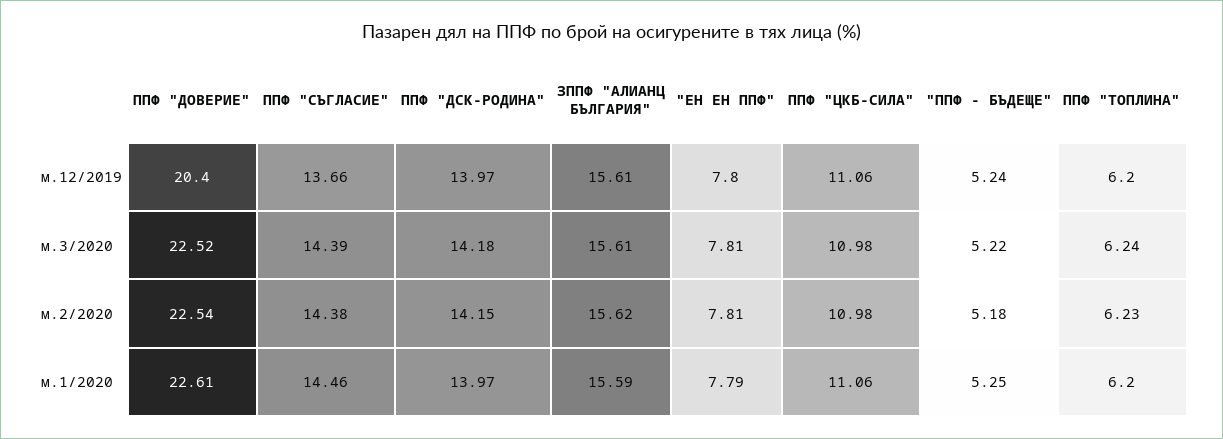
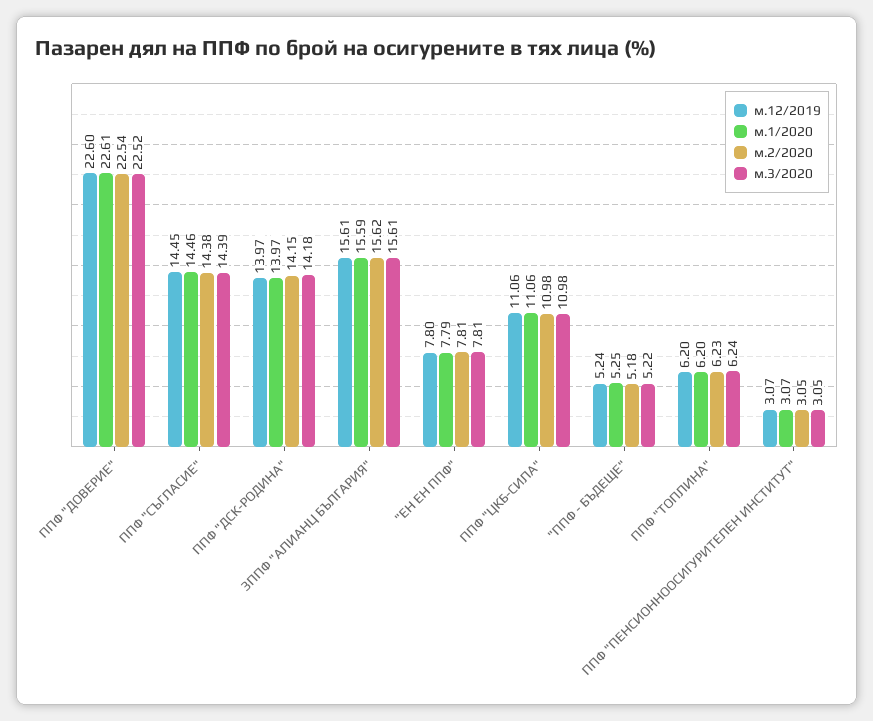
  {
    "м.12/2019": {
-     "ППФ \"ДОВЕРИЕ\"": 20.4,
+     "ППФ \"ДОВЕРИЕ\"": 22.6,
-     "ППФ \"СЪГЛАСИЕ\"": 13.66,
+     "ППФ \"СЪГЛАСИЕ\"": 14.45,
      "ППФ \"ДСК-РОДИНА\"": 13.97,
      "ЗППФ \"АЛИАНЦ БЪЛГАРИЯ\"": 15.61,
      "\"ЕН ЕН ППФ\"": 7.8,
      "ППФ \"ЦКБ-СИЛА\"": 11.06,
      "\"ППФ - БЪДЕЩЕ\"": 5.24,
-     "ППФ \"ТОПЛИНА\"": 6.2
+     "ППФ \"ТОПЛИНА\"": 6.2,
+     "ППФ \"ПЕНСИОННООСИГУРИТЕЛЕН ИНСТИТУТ\"": 3.07
    },
    "м.3/2020": {
      "ППФ \"ДОВЕРИЕ\"": 22.52,
      "ППФ \"СЪГЛАСИЕ\"": 14.39,
      "ППФ \"ДСК-РОДИНА\"": 14.18,
      "ЗППФ \"АЛИАНЦ БЪЛГАРИЯ\"": 15.61,
      "\"ЕН ЕН ППФ\"": 7.81,
      "ППФ \"ЦКБ-СИЛА\"": 10.98,
      "\"ППФ - БЪДЕЩЕ\"": 5.22,
-     "ППФ \"ТОПЛИНА\"": 6.24
+     "ППФ \"ТОПЛИНА\"": 6.24,
+     "ППФ \"ПЕНСИОННООСИГУРИТЕЛЕН ИНСТИТУТ\"": 3.05
    },
    "м.2/2020": {
      "ППФ \"ДОВЕРИЕ\"": 22.54,
      "ППФ \"СЪГЛАСИЕ\"": 14.38,
      "ППФ \"ДСК-РОДИНА\"": 14.15,
      "ЗППФ \"АЛИАНЦ БЪЛГАРИЯ\"": 15.62,
      "\"ЕН ЕН ППФ\"": 7.81,
      "ППФ \"ЦКБ-СИЛА\"": 10.98,
      "\"ППФ - БЪДЕЩЕ\"": 5.18,
-     "ППФ \"ТОПЛИНА\"": 6.23
+     "ППФ \"ТОПЛИНА\"": 6.23,
+     "ППФ \"ПЕНСИОННООСИГУРИТЕЛЕН ИНСТИТУТ\"": 3.05
    },
    "м.1/2020": {
      "ППФ \"ДОВЕРИЕ\"": 22.61,
      "ППФ \"СЪГЛАСИЕ\"": 14.46,
      "ППФ \"ДСК-РОДИНА\"": 13.97,
      "ЗППФ \"АЛИАНЦ БЪЛГАРИЯ\"": 15.59,
      "\"ЕН ЕН ППФ\"": 7.79,
      "ППФ \"ЦКБ-СИЛА\"": 11.06,
      "\"ППФ - БЪДЕЩЕ\"": 5.25,
-     "ППФ \"ТОПЛИНА\"": 6.2
+     "ППФ \"ТОПЛИНА\"": 6.2,
+     "ППФ \"ПЕНСИОННООСИГУРИТЕЛЕН ИНСТИТУТ\"": 3.07
    }
  }

